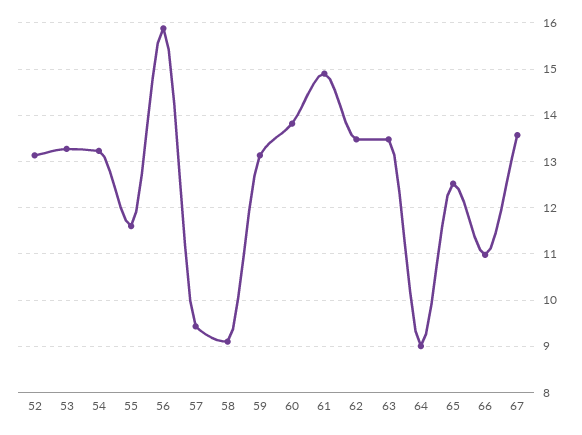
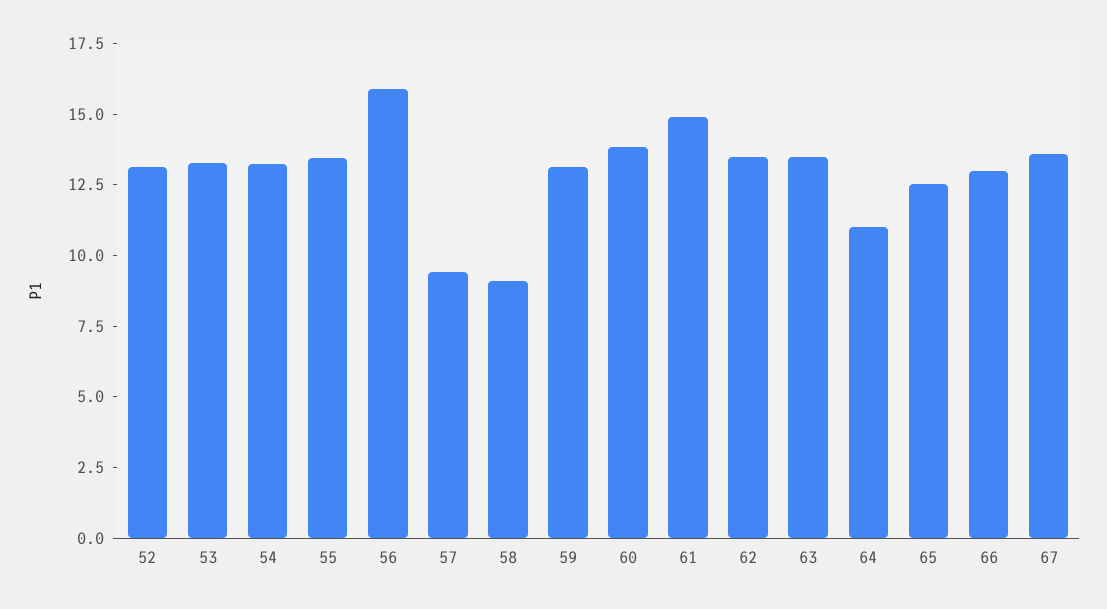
  {
    "52": 13.2,
    "53": 13.2,
    "54": 13.2,
-   "55": 11.6,
+   "55": 13.5,
    "56": 15.8,
    "57": 9.4,
    "58": 9.2,
    "59": 13.2,
    "60": 13.8,
    "61": 15,
    "62": 13.4,
    "63": 13.4,
-   "64": 9,
+   "64": 11,
    "65": 12.6,
-   "66": 11,
+   "66": 13,
    "67": 13.6
  }

